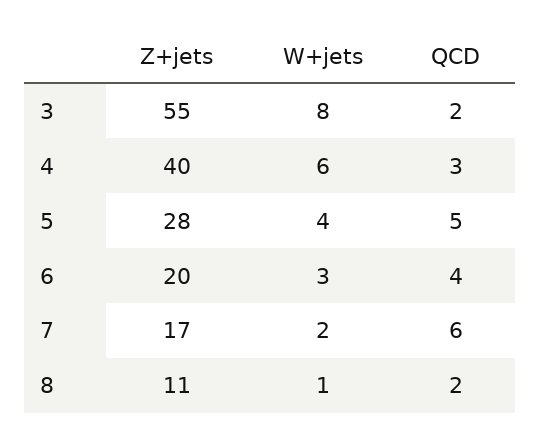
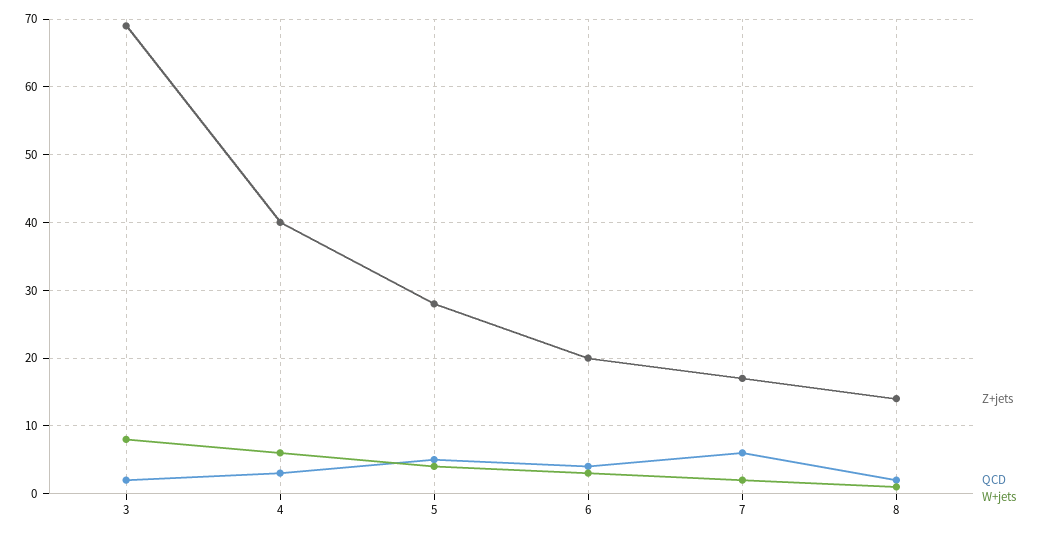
  {
    "Z+jets": {
-     "3": 55,
+     "3": 69,
      "4": 40,
      "5": 28,
      "6": 20,
      "7": 17,
-     "8": 11
+     "8": 14
    },
    "W+jets": {
      "3": 8,
      "4": 6,
      "5": 4,
      "6": 3,
      "7": 2,
      "8": 1
    },
    "QCD": {
      "3": 2,
      "4": 3,
      "5": 5,
      "6": 4,
      "7": 6,
      "8": 2
    }
  }

